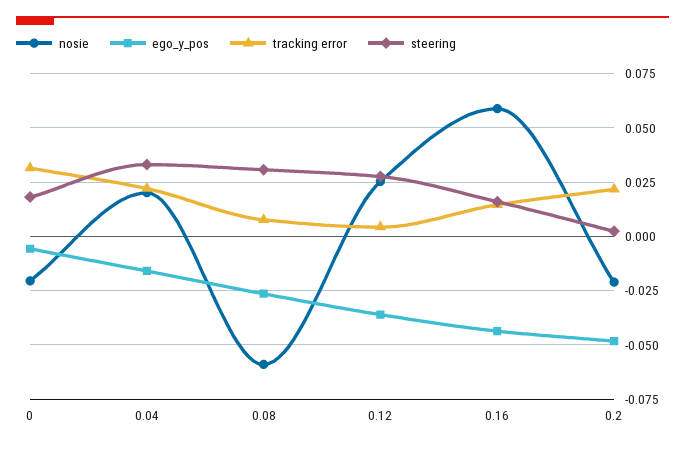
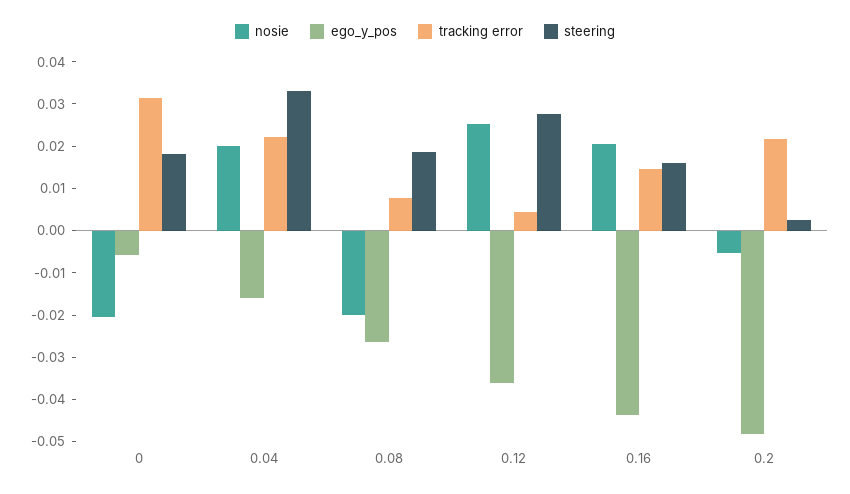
  {
    "nosie": {
      "0": -0.02,
      "0.04": 0.02,
-     "0.08": -0.06,
+     "0.08": -0.02,
      "0.12": 0.026,
-     "0.16": 0.06,
+     "0.16": 0.02,
-     "0.2": -0.02
+     "0.2": -0.006
    },
    "ego_y_pos": {
      "0": -0.006,
      "0.04": -0.016,
      "0.08": -0.026,
      "0.12": -0.036,
      "0.16": -0.044,
      "0.2": -0.048
    },
    "tracking error": {
      "0": 0.032,
      "0.04": 0.022,
      "0.08": 0.008,
      "0.12": 0.004,
      "0.16": 0.014,
      "0.2": 0.022
    },
    "steering": {
      "0": 0.018,
      "0.04": 0.034,
-     "0.08": 0.03,
+     "0.08": 0.018,
      "0.12": 0.028,
      "0.16": 0.016,
      "0.2": 0.002
    }
  }

